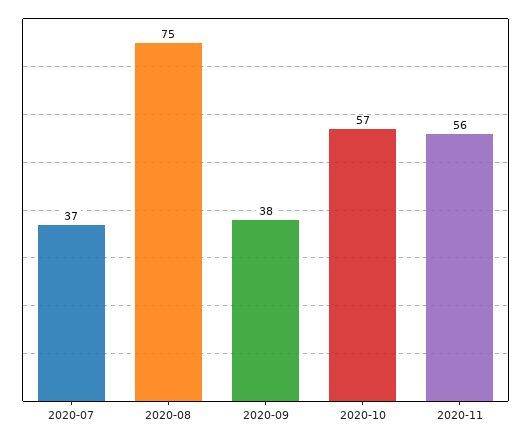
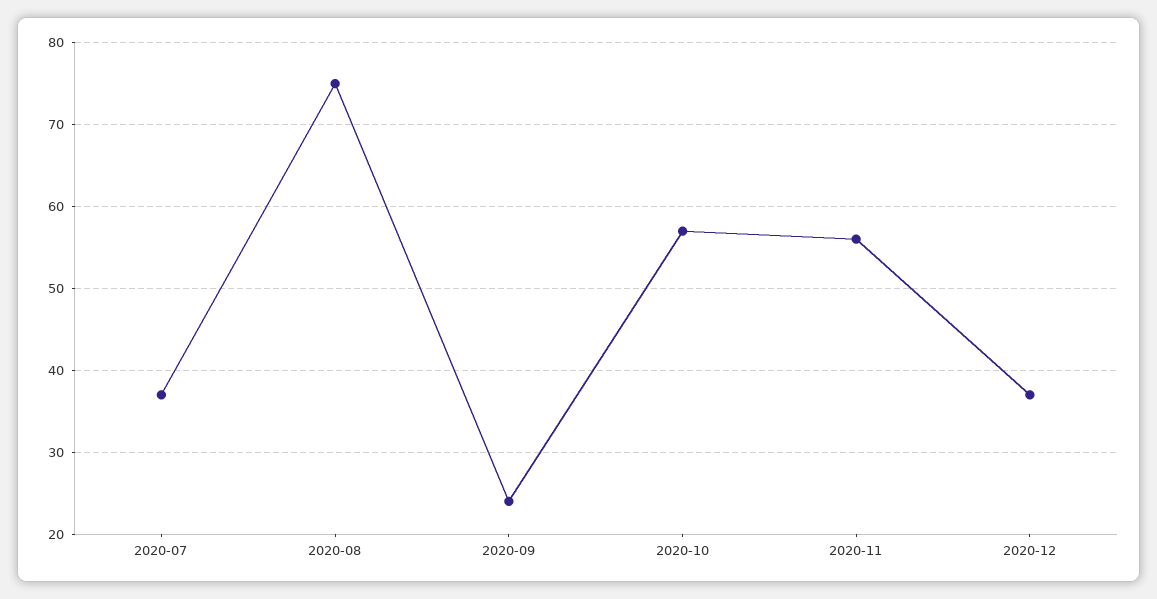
  {
    "2020-07": 37,
    "2020-08": 75,
-   "2020-09": 38,
+   "2020-09": 24,
    "2020-10": 57,
-   "2020-11": 56
+   "2020-11": 56,
+   "2020-12": 37
  }

